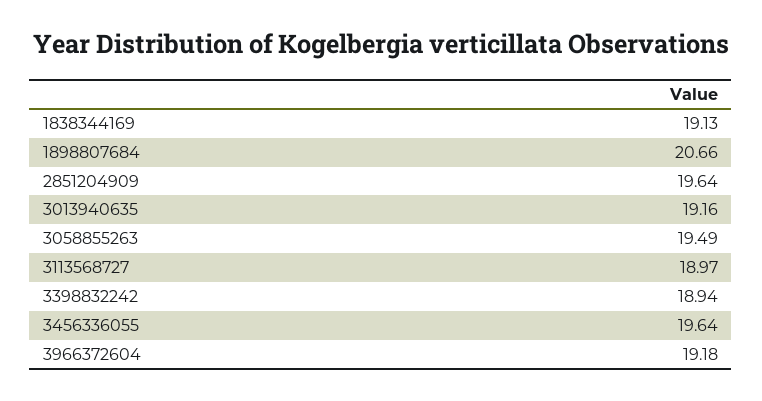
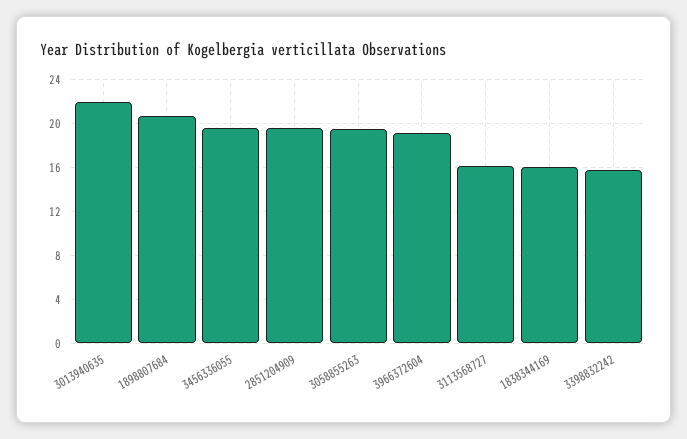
  {
-   "1838344169": 19.13,
+   "1838344169": 16,
    "1898807684": 20.66,
    "2851204909": 19.64,
-   "3013940635": 19.16,
+   "3013940635": 22,
    "3058855263": 19.49,
-   "3113568727": 18.97,
+   "3113568727": 16,
-   "3398832242": 18.94,
+   "3398832242": 16,
    "3456336055": 19.64,
    "3966372604": 19.18
  }

